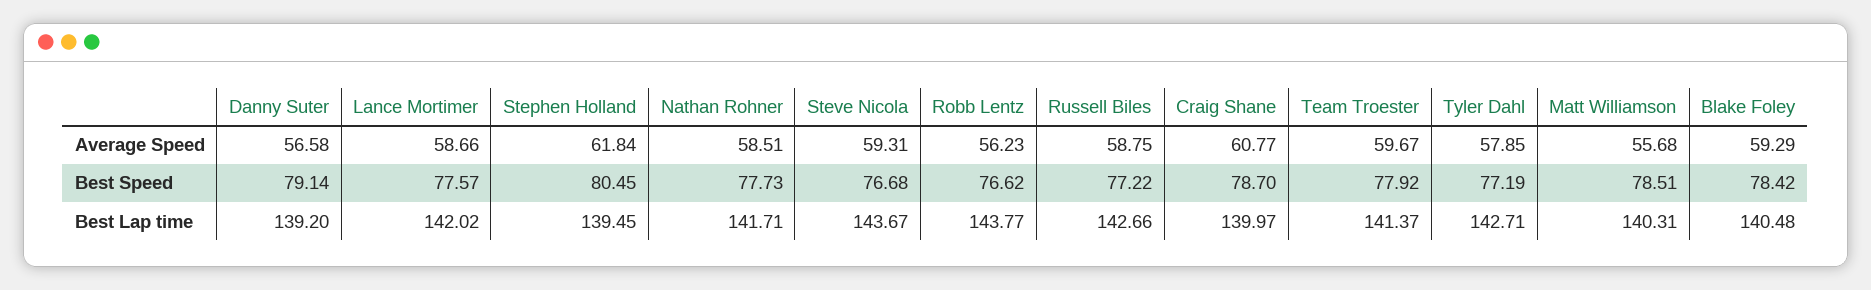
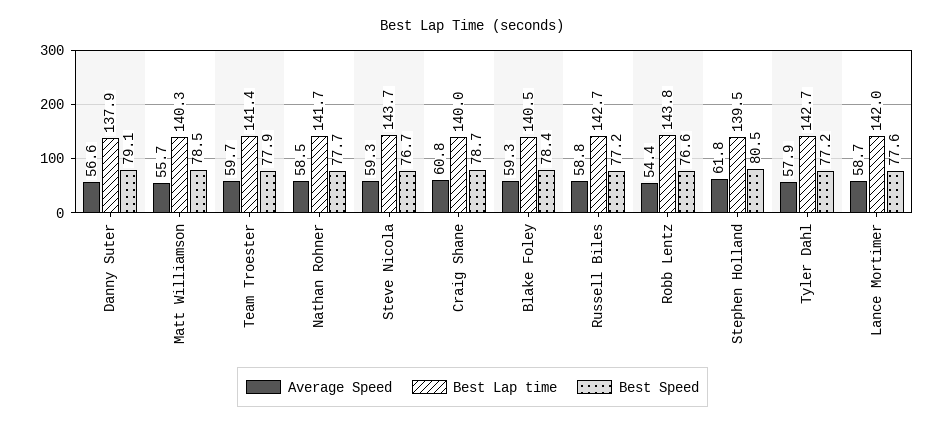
  {
    "Average Speed": {
      "Danny Suter": 56.58,
      "Lance Mortimer": 58.66,
      "Stephen Holland": 61.84,
      "Nathan Rohner": 58.51,
      "Steve Nicola": 59.31,
-     "Robb Lentz": 56.23,
+     "Robb Lentz": 54.4,
      "Russell Biles": 58.75,
      "Craig Shane": 60.77,
      "Team Troester": 59.67,
      "Tyler Dahl": 57.85,
      "Matt Williamson": 55.68,
      "Blake Foley": 59.29
    },
    "Best Speed": {
      "Danny Suter": 79.14,
      "Lance Mortimer": 77.57,
      "Stephen Holland": 80.45,
      "Nathan Rohner": 77.73,
      "Steve Nicola": 76.68,
      "Robb Lentz": 76.62,
      "Russell Biles": 77.22,
      "Craig Shane": 78.7,
      "Team Troester": 77.92,
      "Tyler Dahl": 77.19,
      "Matt Williamson": 78.51,
      "Blake Foley": 78.42
    },
    "Best Lap time": {
-     "Danny Suter": 139.2,
+     "Danny Suter": 137.9,
      "Lance Mortimer": 142.02,
      "Stephen Holland": 139.45,
      "Nathan Rohner": 141.71,
      "Steve Nicola": 143.67,
      "Robb Lentz": 143.77,
      "Russell Biles": 142.66,
      "Craig Shane": 139.97,
      "Team Troester": 141.37,
      "Tyler Dahl": 142.71,
      "Matt Williamson": 140.31,
      "Blake Foley": 140.48
    }
  }

